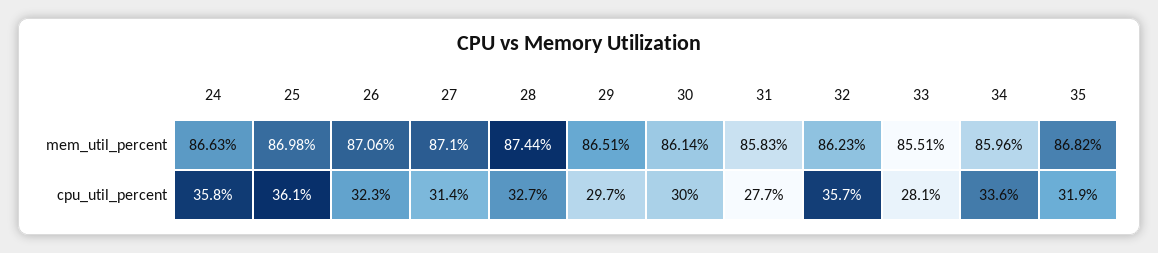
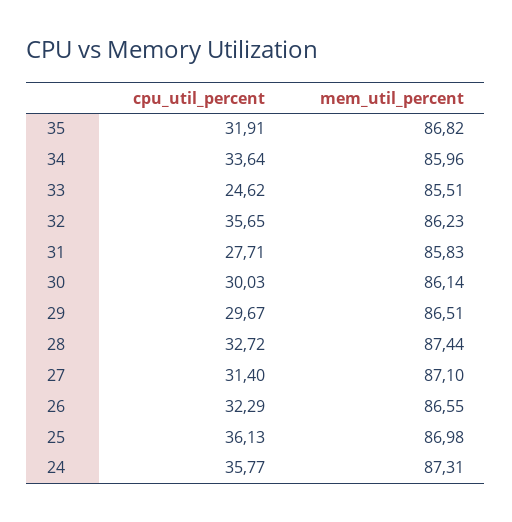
  {
    "24": {
-     "mem_util_percent": 86.63,
+     "mem_util_percent": 87.31,
      "cpu_util_percent": 35.77
    },
    "25": {
      "mem_util_percent": 86.98,
      "cpu_util_percent": 36.13
    },
    "26": {
-     "mem_util_percent": 87.06,
+     "mem_util_percent": 86.55,
      "cpu_util_percent": 32.29
    },
    "27": {
      "mem_util_percent": 87.1,
      "cpu_util_percent": 31.4
    },
    "28": {
      "mem_util_percent": 87.44,
      "cpu_util_percent": 32.72
    },
    "29": {
      "mem_util_percent": 86.51,
      "cpu_util_percent": 29.67
    },
    "30": {
      "mem_util_percent": 86.14,
      "cpu_util_percent": 30.03
    },
    "31": {
      "mem_util_percent": 85.83,
      "cpu_util_percent": 27.71
    },
    "32": {
      "mem_util_percent": 86.23,
      "cpu_util_percent": 35.65
    },
    "33": {
      "mem_util_percent": 85.51,
-     "cpu_util_percent": 28.1
+     "cpu_util_percent": 24.62
    },
    "34": {
      "mem_util_percent": 85.96,
      "cpu_util_percent": 33.64
    },
    "35": {
      "mem_util_percent": 86.82,
      "cpu_util_percent": 31.91
    }
  }

